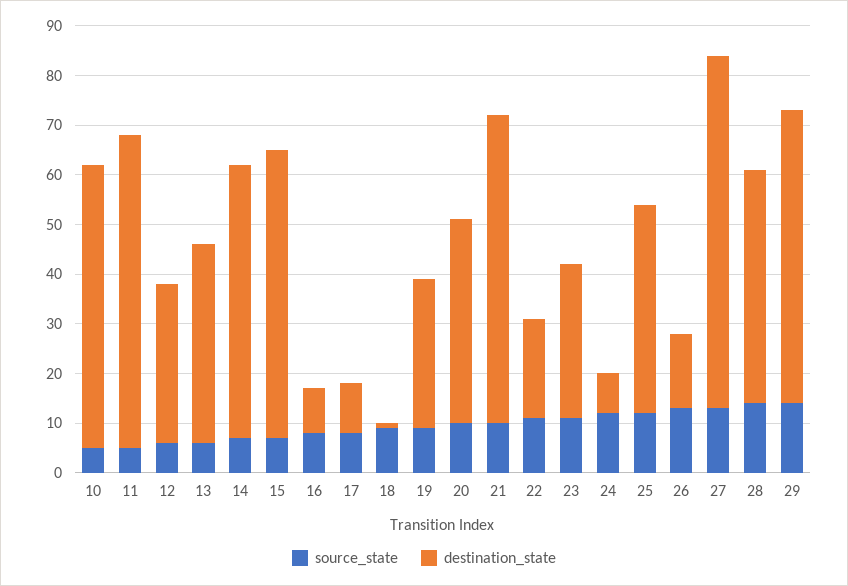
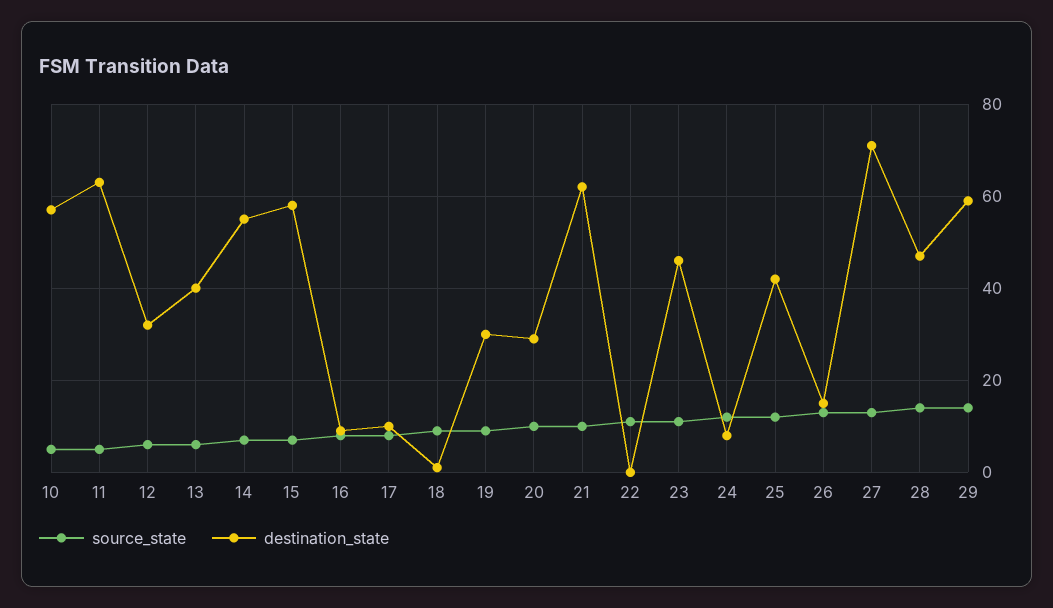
  {
    "source_state": {
      "10": 5,
      "11": 5,
      "12": 5,
      "13": 5,
      "14": 5,
      "15": 5,
      "16": 10,
      "17": 10,
      "18": 10,
      "19": 10,
      "20": 10,
      "21": 10,
      "22": 10,
      "23": 10,
      "24": 10,
      "25": 10,
      "26": 15,
      "27": 15,
      "28": 15,
      "29": 15
    },
    "destination_state": {
      "10": 55,
      "11": 65,
      "12": 30,
      "13": 40,
      "14": 55,
      "15": 60,
      "16": 10,
      "17": 10,
      "18": 0,
      "19": 30,
-     "20": 40,
+     "20": 30,
      "21": 60,
-     "22": 20,
+     "22": 0,
-     "23": 30,
+     "23": 45,
      "24": 10,
      "25": 40,
      "26": 15,
      "27": 70,
      "28": 45,
      "29": 60
    }
  }

